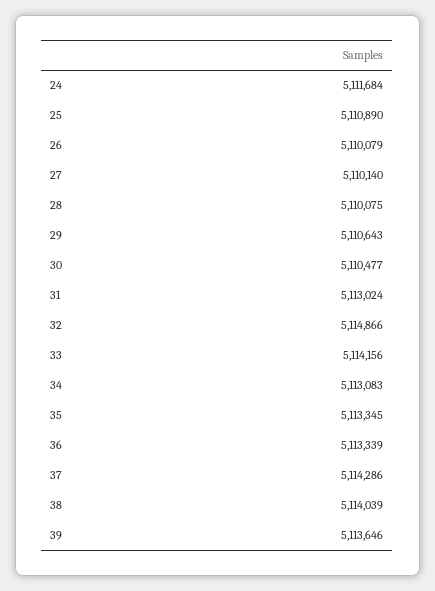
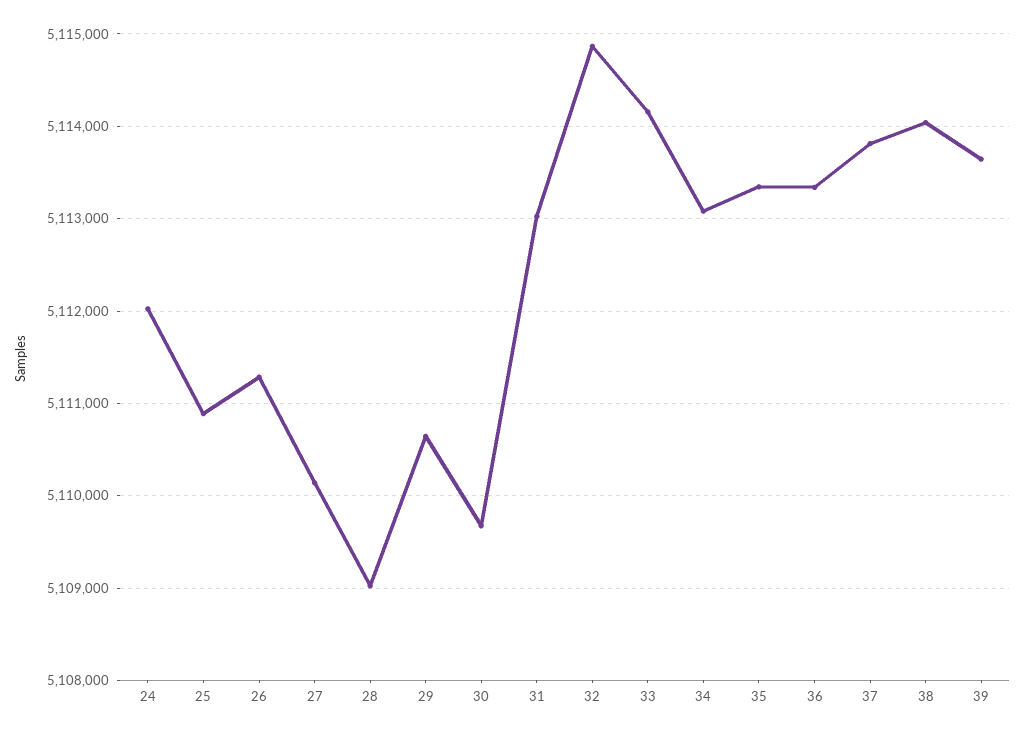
  {
-   "24": 5111684,
+   "24": 5112000,
    "25": 5110890,
-   "26": 5110079,
+   "26": 5111300,
    "27": 5110140,
-   "28": 5110075,
+   "28": 5109000,
    "29": 5110643,
-   "30": 5110477,
+   "30": 5109700,
    "31": 5113024,
    "32": 5114866,
    "33": 5114156,
    "34": 5113083,
    "35": 5113345,
    "36": 5113339,
-   "37": 5114286,
+   "37": 5113800,
    "38": 5114039,
    "39": 5113646
  }

